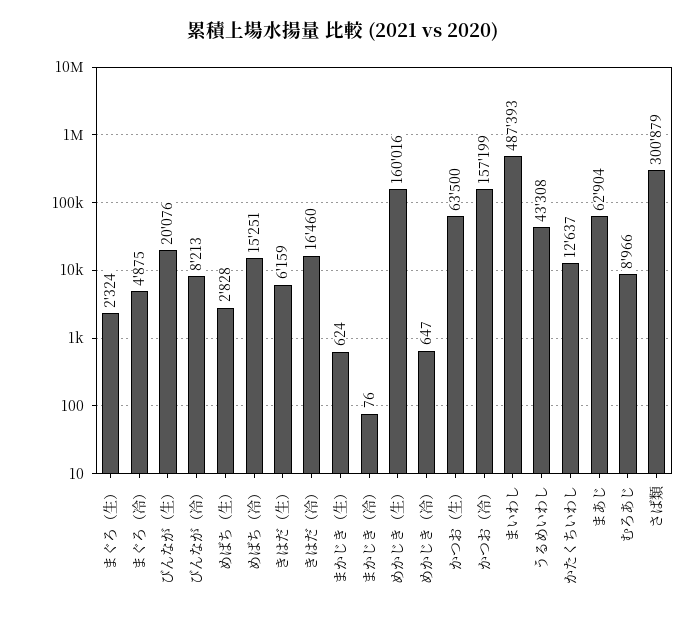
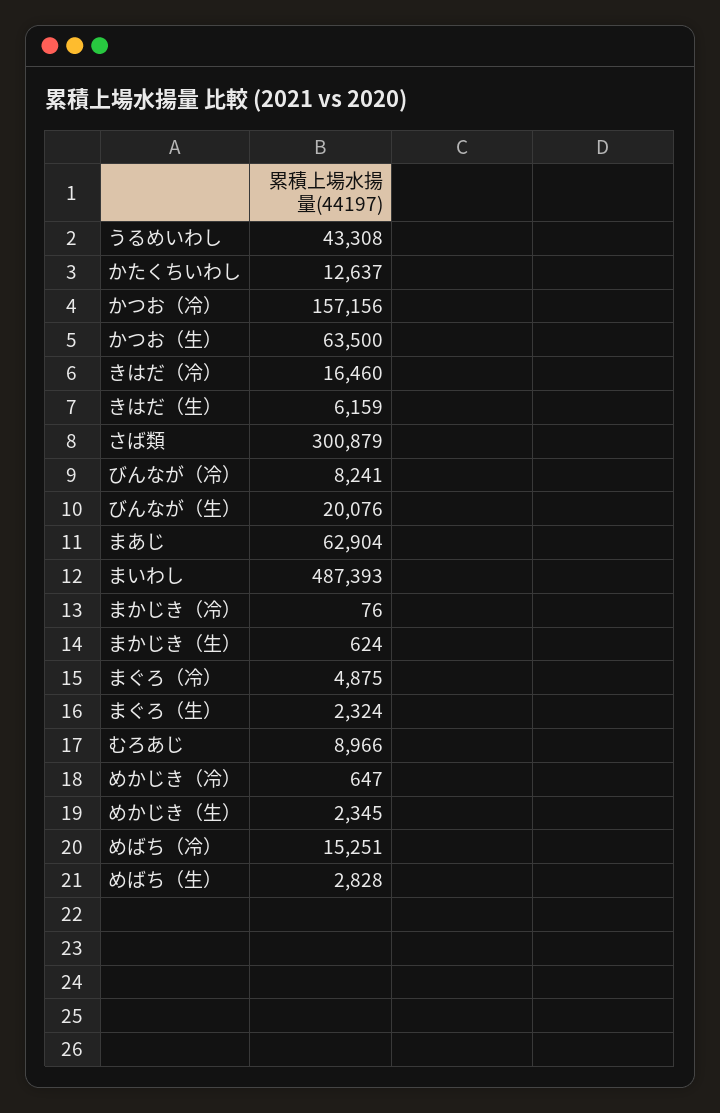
  {
    "まぐろ（生）": 2324,
    "まぐろ（冷）": 4875,
    "びんなが（生）": 20076,
-   "びんなが（冷）": 8213,
+   "びんなが（冷）": 8241,
    "めばち（生）": 2828,
    "めばち（冷）": 15251,
    "きはだ（生）": 6159,
    "きはだ（冷）": 16460,
    "まかじき（生）": 624,
    "まかじき（冷）": 76,
-   "めかじき（生）": 160016,
+   "めかじき（生）": 2345,
    "めかじき（冷）": 647,
    "かつお（生）": 63500,
-   "かつお（冷）": 157199,
+   "かつお（冷）": 157156,
    "まいわし": 487393,
    "うるめいわし": 43308,
    "かたくちいわし": 12637,
    "まあじ": 62904,
    "むろあじ": 8966,
    "さば類": 300879
  }

